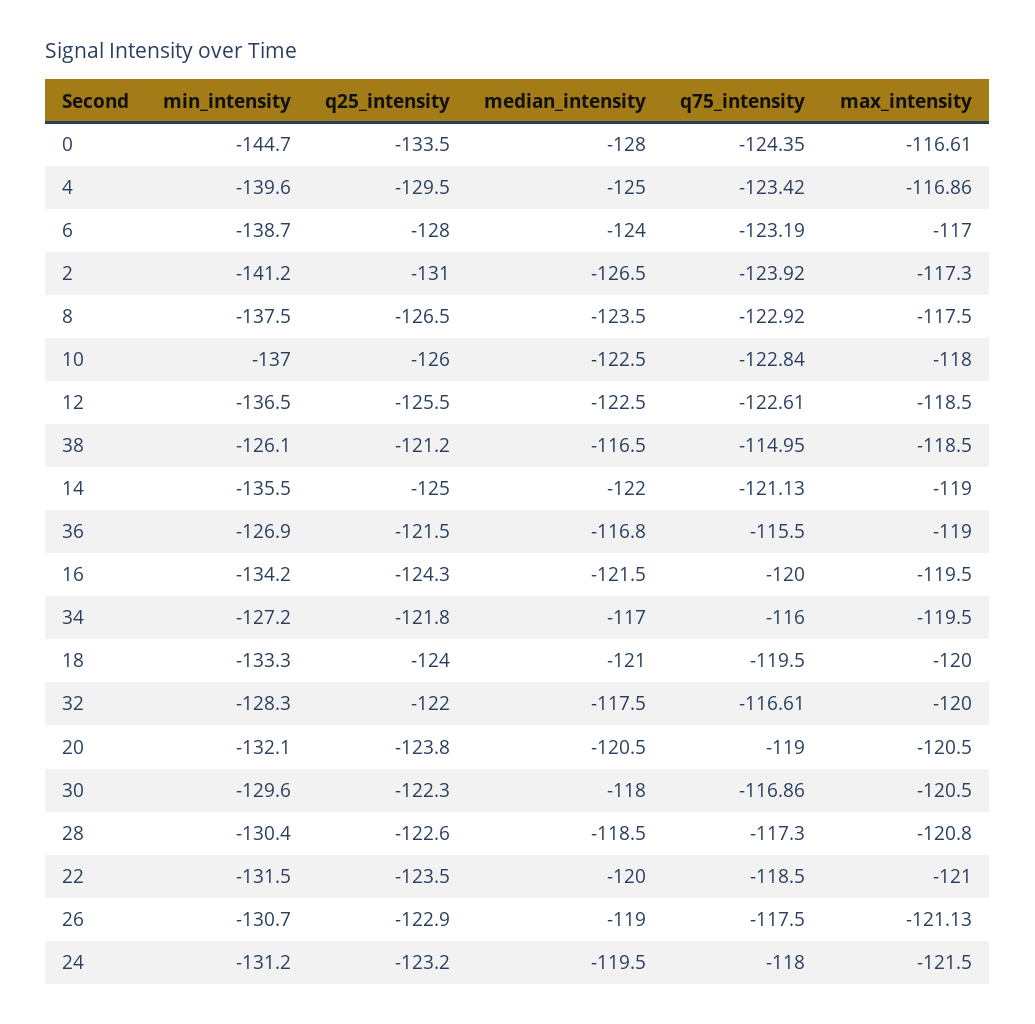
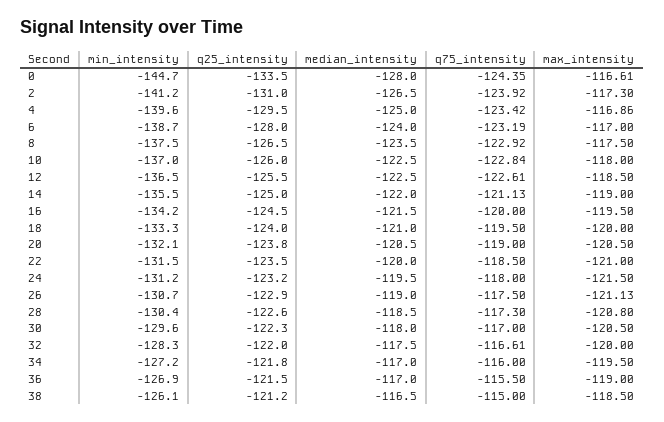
  {
    "min_intensity": {
      "0": -144.7,
      "4": -139.6,
      "6": -138.7,
      "2": -141.2,
      "8": -137.5,
      "10": -137,
      "12": -136.5,
      "38": -126.1,
      "14": -135.5,
      "36": -126.9,
      "16": -134.2,
      "34": -127.2,
      "18": -133.3,
      "32": -128.3,
      "20": -132.1,
      "30": -129.6,
      "28": -130.4,
      "22": -131.5,
      "26": -130.7,
      "24": -131.2
    },
    "q25_intensity": {
      "0": -133.5,
      "4": -129.5,
      "6": -128,
      "2": -131,
      "8": -126.5,
      "10": -126,
      "12": -125.5,
      "38": -121.2,
      "14": -125,
      "36": -121.5,
-     "16": -124.3,
+     "16": -124.5,
      "34": -121.8,
      "18": -124,
      "32": -122,
      "20": -123.8,
      "30": -122.3,
      "28": -122.6,
      "22": -123.5,
      "26": -122.9,
      "24": -123.2
    },
    "median_intensity": {
      "0": -128,
      "4": -125,
      "6": -124,
      "2": -126.5,
      "8": -123.5,
      "10": -122.5,
      "12": -122.5,
      "38": -116.5,
      "14": -122,
-     "36": -116.8,
+     "36": -117,
      "16": -121.5,
      "34": -117,
      "18": -121,
      "32": -117.5,
      "20": -120.5,
      "30": -118,
      "28": -118.5,
      "22": -120,
      "26": -119,
      "24": -119.5
    },
    "q75_intensity": {
      "0": -124.35,
      "4": -123.42,
      "6": -123.19,
      "2": -123.92,
      "8": -122.92,
      "10": -122.84,
      "12": -122.61,
-     "38": -114.95,
+     "38": -115,
      "14": -121.13,
      "36": -115.5,
      "16": -120,
      "34": -116,
      "18": -119.5,
      "32": -116.61,
      "20": -119,
-     "30": -116.86,
+     "30": -117,
      "28": -117.3,
      "22": -118.5,
      "26": -117.5,
      "24": -118
    },
    "max_intensity": {
      "0": -116.61,
      "4": -116.86,
      "6": -117,
      "2": -117.3,
      "8": -117.5,
      "10": -118,
      "12": -118.5,
      "38": -118.5,
      "14": -119,
      "36": -119,
      "16": -119.5,
      "34": -119.5,
      "18": -120,
      "32": -120,
      "20": -120.5,
      "30": -120.5,
      "28": -120.8,
      "22": -121,
      "26": -121.13,
      "24": -121.5
    }
  }

